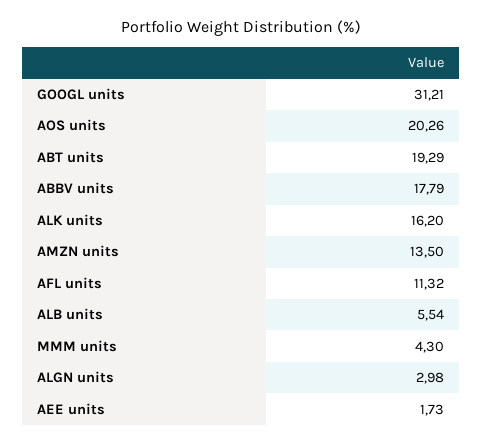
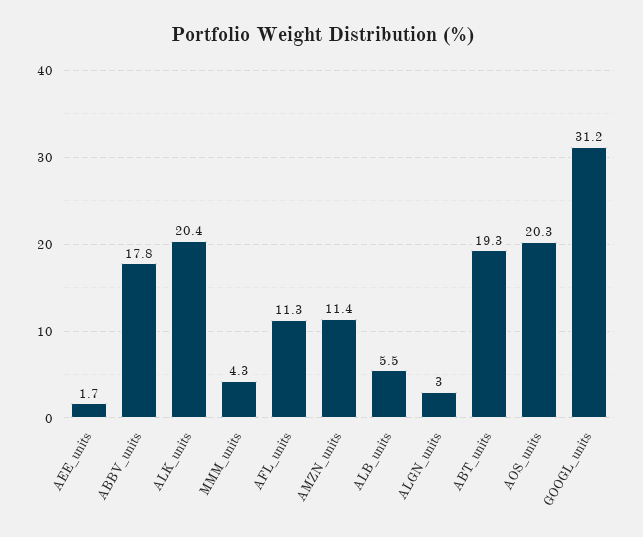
  {
    "GOOGL units": 31.21,
    "AOS units": 20.26,
    "ABT units": 19.29,
    "ABBV units": 17.79,
-   "ALK units": 16.2,
+   "ALK units": 20.4,
-   "AMZN units": 13.5,
+   "AMZN units": 11.4,
    "AFL units": 11.32,
    "ALB units": 5.54,
    "MMM units": 4.3,
    "ALGN units": 2.98,
    "AEE units": 1.73
  }

